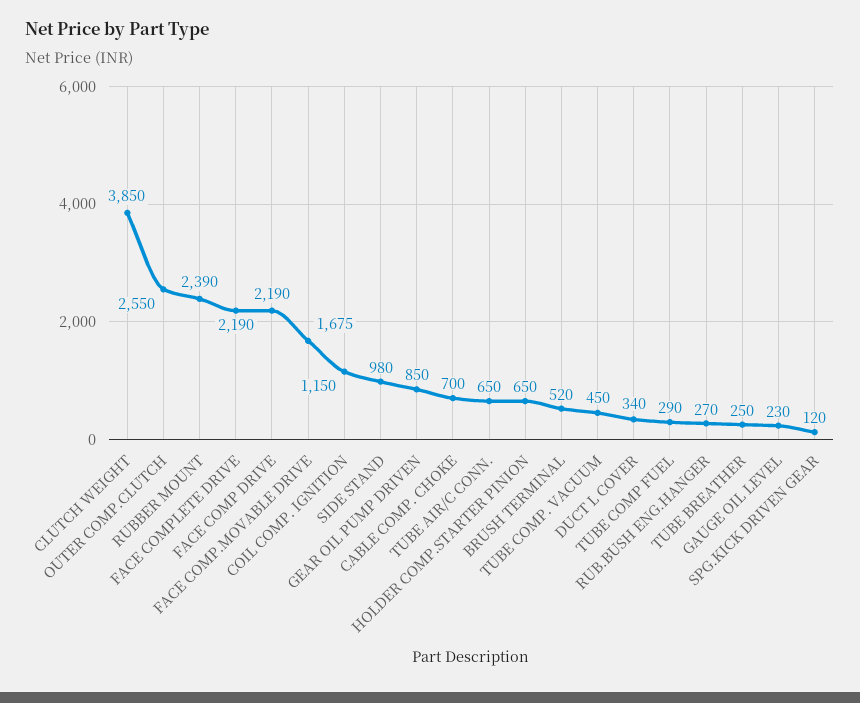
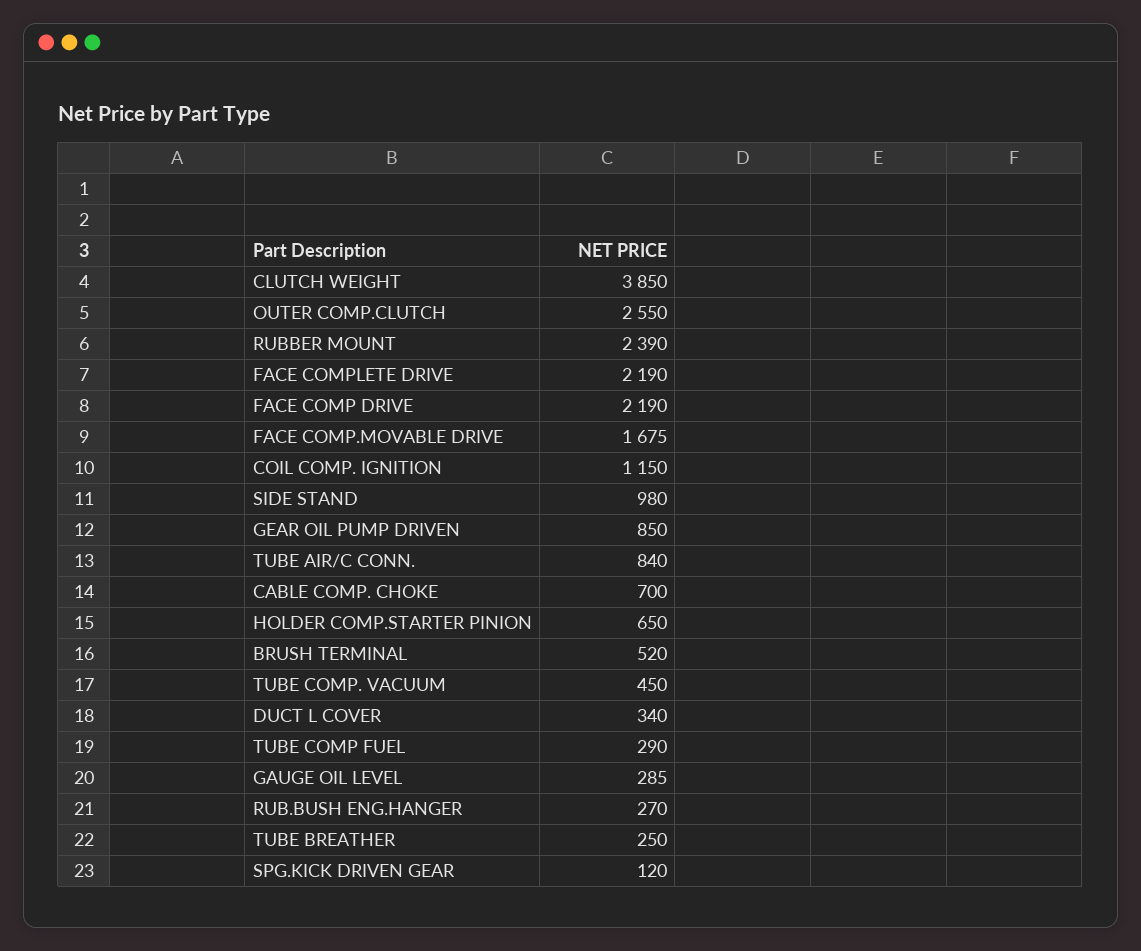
  {
    "CLUTCH WEIGHT": 3850,
    "OUTER COMP.CLUTCH": 2550,
    "RUBBER MOUNT": 2390,
    "FACE COMPLETE DRIVE": 2190,
    "FACE COMP DRIVE": 2190,
    "FACE COMP.MOVABLE DRIVE": 1675,
    "COIL COMP. IGNITION": 1150,
    "SIDE STAND": 980,
    "GEAR OIL PUMP DRIVEN": 850,
    "CABLE COMP. CHOKE": 700,
-   "TUBE AIR/C CONN.": 650,
+   "TUBE AIR/C CONN.": 840,
    "HOLDER COMP.STARTER PINION": 650,
    "BRUSH TERMINAL": 520,
    "TUBE COMP. VACUUM": 450,
    "DUCT L COVER": 340,
    "TUBE COMP FUEL": 290,
    "RUB.BUSH ENG.HANGER": 270,
    "TUBE BREATHER": 250,
-   "GAUGE OIL LEVEL": 230,
+   "GAUGE OIL LEVEL": 285,
    "SPG.KICK DRIVEN GEAR": 120
  }

